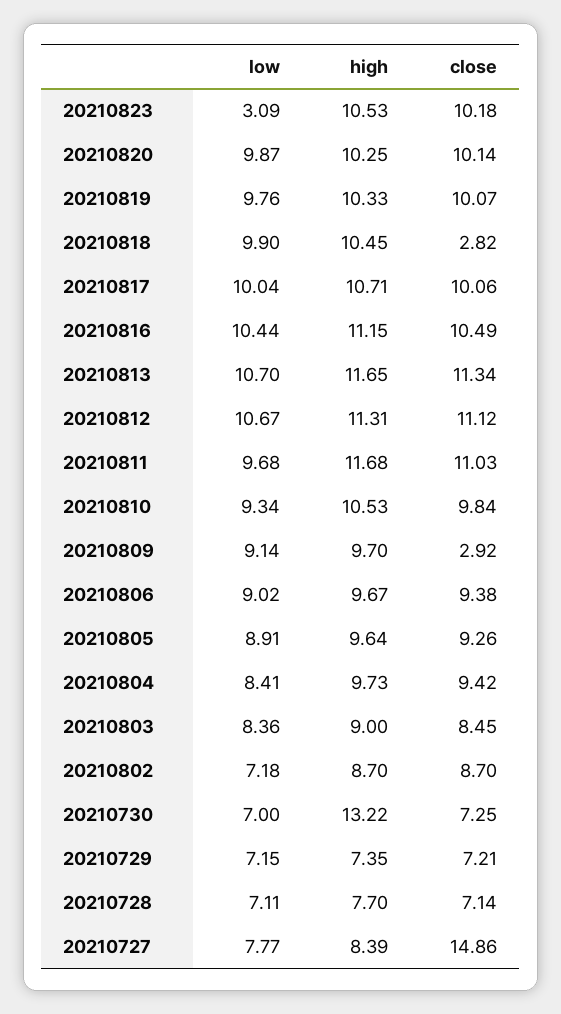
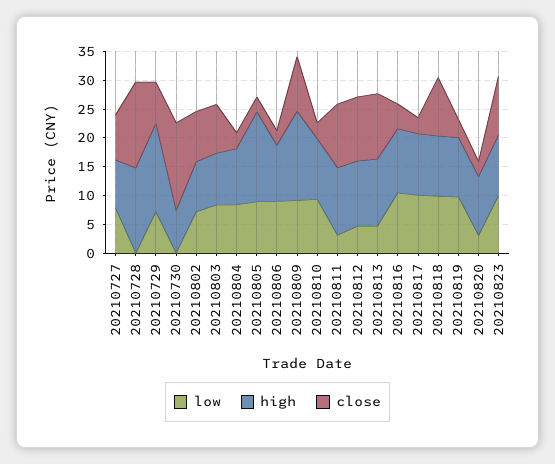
  {
    "low": {
-     "20210823": 3.09,
+     "20210823": 10,
-     "20210820": 9.87,
+     "20210820": 2.5,
      "20210819": 9.76,
      "20210818": 9.9,
      "20210817": 10.04,
      "20210816": 10.44,
-     "20210813": 10.7,
+     "20210813": 5,
-     "20210812": 10.67,
+     "20210812": 5,
-     "20210811": 9.68,
+     "20210811": 2.5,
      "20210810": 9.34,
      "20210809": 9.14,
      "20210806": 9.02,
      "20210805": 8.91,
      "20210804": 8.41,
      "20210803": 8.36,
      "20210802": 7.18,
-     "20210730": 7,
+     "20210730": 0,
      "20210729": 7.15,
-     "20210728": 7.11,
+     "20210728": 0,
      "20210727": 7.77
    },
    "high": {
      "20210823": 10.53,
      "20210820": 10.25,
      "20210819": 10.33,
      "20210818": 10.45,
      "20210817": 10.71,
      "20210816": 11.15,
      "20210813": 11.65,
      "20210812": 11.31,
      "20210811": 11.68,
      "20210810": 10.53,
-     "20210809": 9.7,
+     "20210809": 15,
      "20210806": 9.67,
-     "20210805": 9.64,
+     "20210805": 15,
      "20210804": 9.73,
      "20210803": 9,
      "20210802": 8.7,
-     "20210730": 13.22,
+     "20210730": 7.5,
-     "20210729": 7.35,
+     "20210729": 15,
-     "20210728": 7.7,
+     "20210728": 15,
      "20210727": 8.39
    },
    "close": {
      "20210823": 10.18,
-     "20210820": 10.14,
+     "20210820": 2.5,
-     "20210819": 10.07,
+     "20210819": 2.5,
-     "20210818": 2.82,
+     "20210818": 10,
-     "20210817": 10.06,
+     "20210817": 2.5,
-     "20210816": 10.49,
+     "20210816": 5,
      "20210813": 11.34,
      "20210812": 11.12,
      "20210811": 11.03,
-     "20210810": 9.84,
+     "20210810": 2.5,
-     "20210809": 2.92,
+     "20210809": 10,
-     "20210806": 9.38,
+     "20210806": 2.5,
-     "20210805": 9.26,
+     "20210805": 2.5,
-     "20210804": 9.42,
+     "20210804": 2.5,
      "20210803": 8.45,
      "20210802": 8.7,
-     "20210730": 7.25,
+     "20210730": 15,
      "20210729": 7.21,
-     "20210728": 7.14,
+     "20210728": 15,
-     "20210727": 14.86
+     "20210727": 7.5
    }
  }

